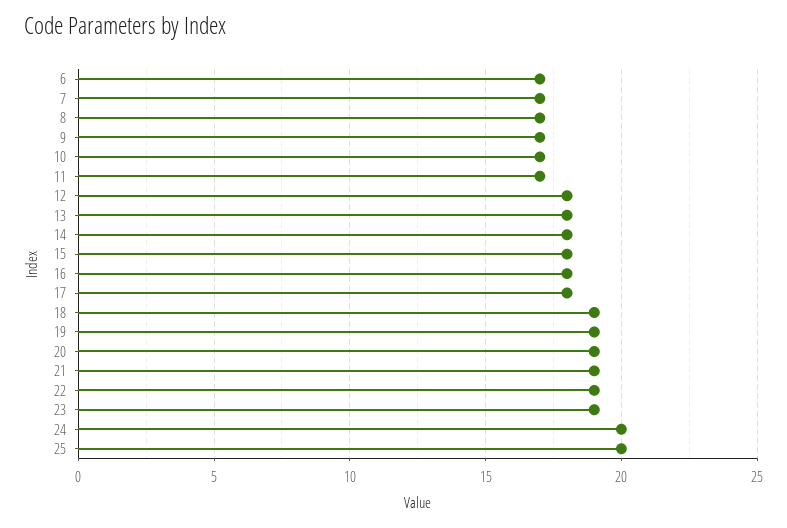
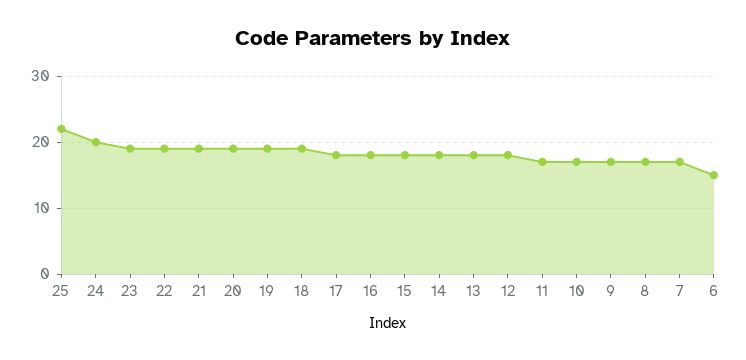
  {
-   "6": 17,
+   "6": 15,
    "7": 17,
    "8": 17,
    "9": 17,
    "10": 17,
    "11": 17,
    "12": 18,
    "13": 18,
    "14": 18,
    "15": 18,
    "16": 18,
    "17": 18,
    "18": 19,
    "19": 19,
    "20": 19,
    "21": 19,
    "22": 19,
    "23": 19,
    "24": 20,
-   "25": 20
+   "25": 22
  }

